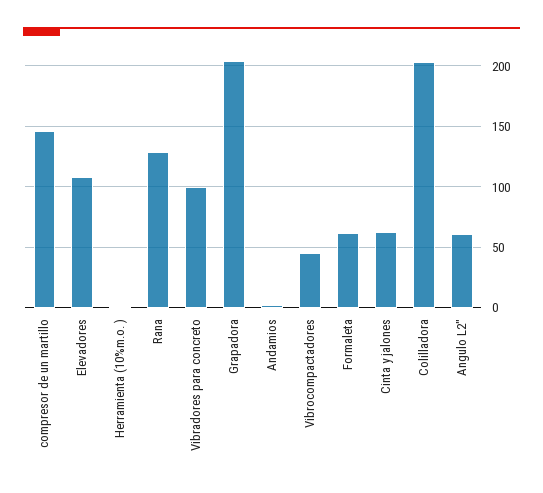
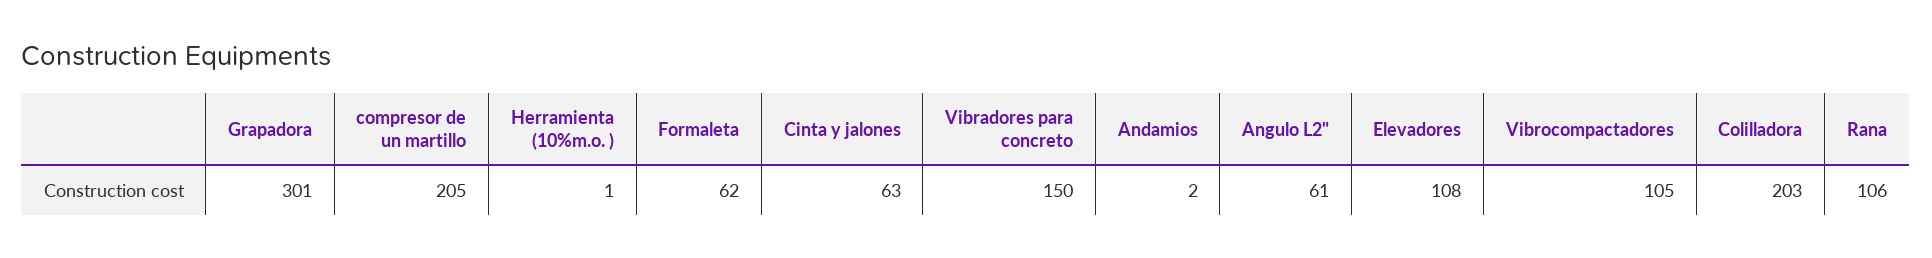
  {
-   "compresor de un martillo": 145,
+   "compresor de un martillo": 205,
    "Elevadores": 108,
    "Herramienta (10%m.o. )": 1,
-   "Rana": 130,
+   "Rana": 106,
-   "Vibradores para concreto": 100,
+   "Vibradores para concreto": 150,
-   "Grapadora": 205,
+   "Grapadora": 301,
    "Andamios": 2,
-   "Vibrocompactadores": 45,
+   "Vibrocompactadores": 105,
    "Formaleta": 62,
    "Cinta y jalones": 63,
    "Colilladora": 203,
    "Angulo L2\"": 61
  }

